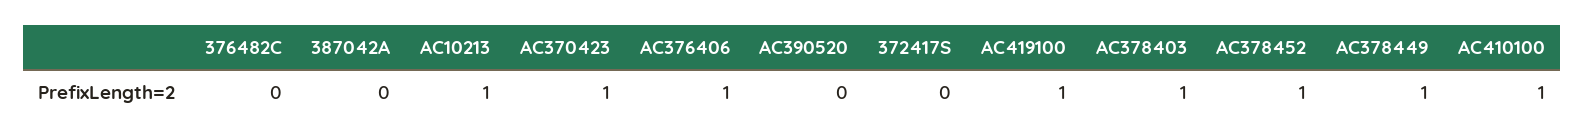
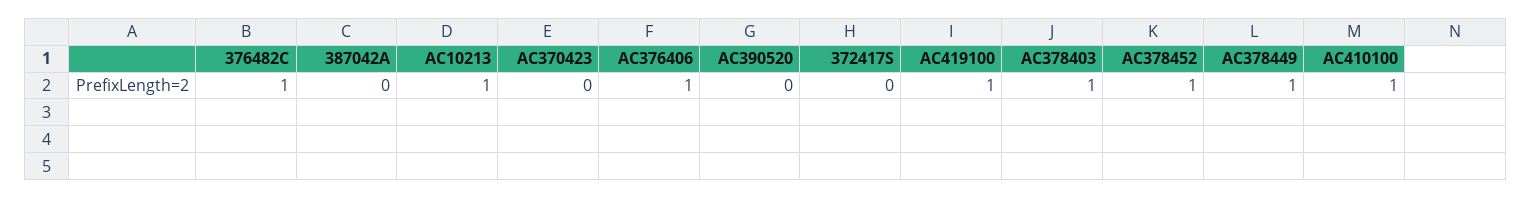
  {
-   "376482C": 0,
+   "376482C": 1,
    "387042A": 0,
    "AC10213": 1,
-   "AC370423": 1,
+   "AC370423": 0,
    "AC376406": 1,
    "AC390520": 0,
    "372417S": 0,
    "AC419100": 1,
    "AC378403": 1,
    "AC378452": 1,
    "AC378449": 1,
    "AC410100": 1
  }

